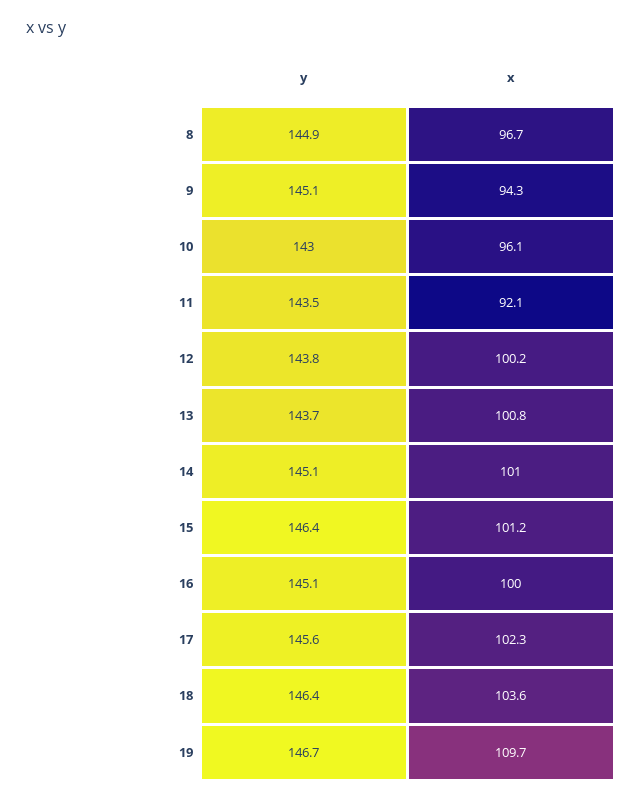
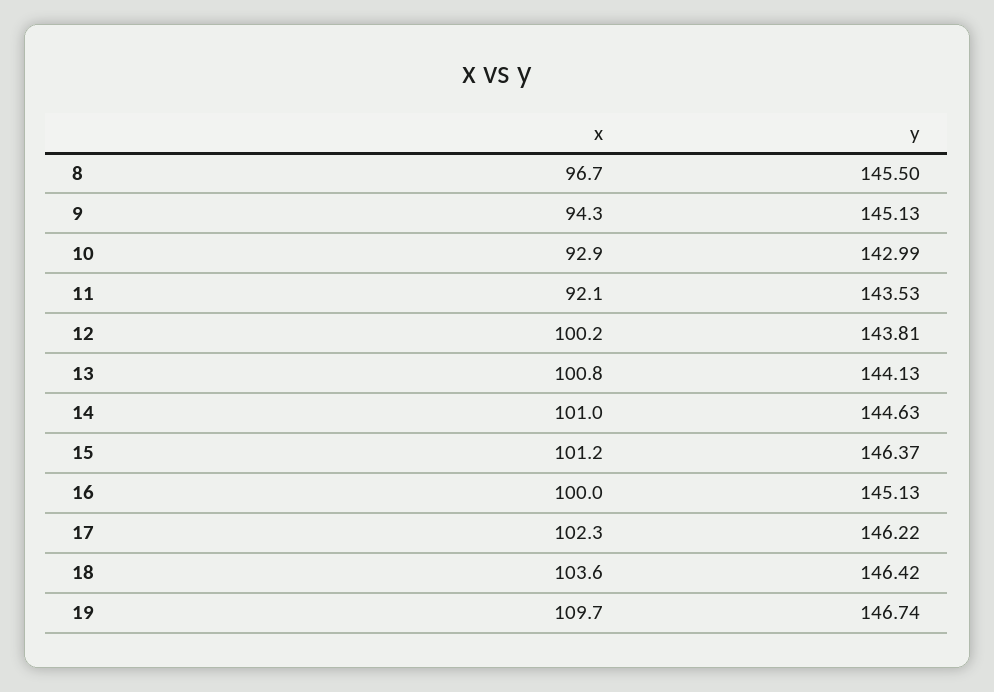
  {
    "y": {
-     "8": 144.9,
+     "8": 145.5,
      "9": 145.13,
      "10": 142.99,
      "11": 143.53,
      "12": 143.81,
-     "13": 143.7,
+     "13": 144.13,
-     "14": 145.1,
+     "14": 144.63,
      "15": 146.37,
      "16": 145.13,
-     "17": 145.6,
+     "17": 146.22,
      "18": 146.42,
      "19": 146.74
    },
    "x": {
      "8": 96.7,
      "9": 94.3,
-     "10": 96.1,
+     "10": 92.9,
      "11": 92.1,
      "12": 100.2,
      "13": 100.8,
      "14": 101,
      "15": 101.2,
      "16": 100,
      "17": 102.3,
      "18": 103.6,
      "19": 109.7
    }
  }

